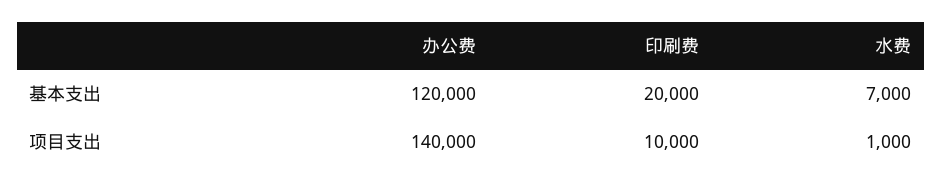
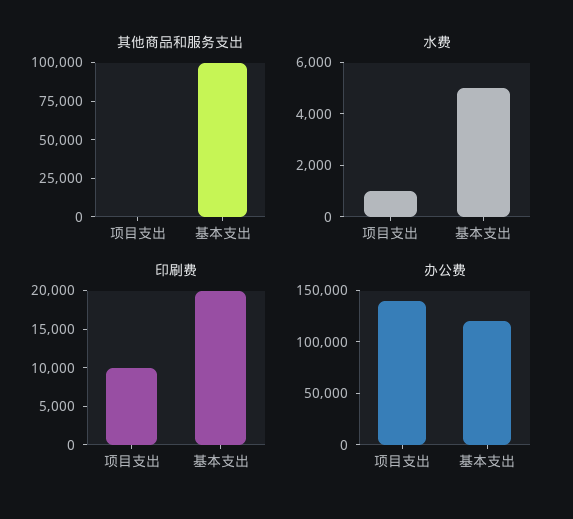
  {
    "办公费": {
      "基本支出": 120000,
      "项目支出": 140000
    },
    "印刷费": {
      "基本支出": 20000,
      "项目支出": 10000
    },
    "水费": {
-     "基本支出": 7000,
+     "基本支出": 5000,
      "项目支出": 1000
-   }
+   },
+   "其他商品和服务支出": {
+     "项目支出": 0,
+     "基本支出": 100000
+   }
  }

